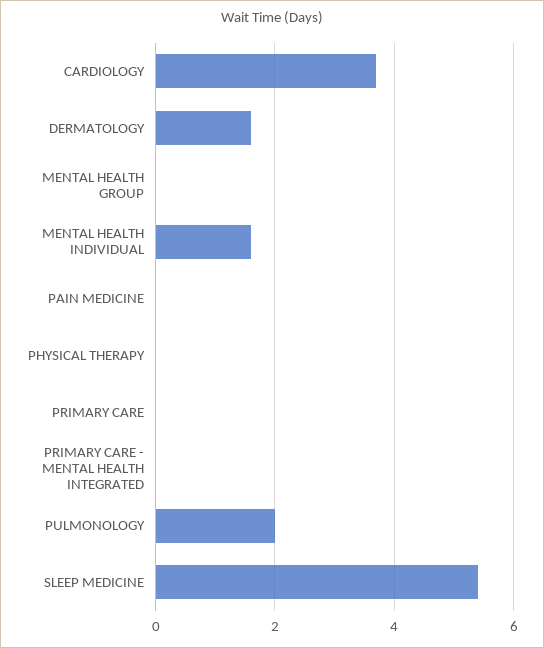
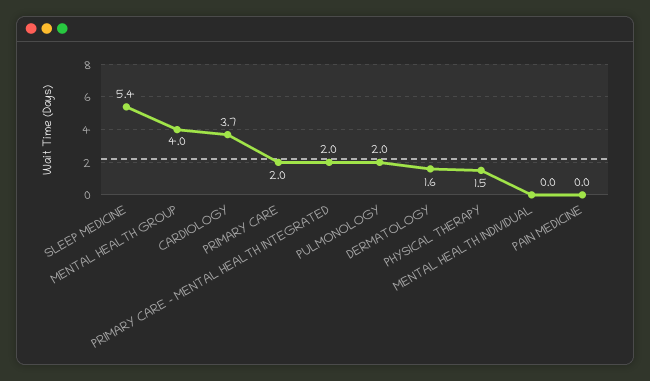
  {
    "CARDIOLOGY": 3.7,
    "DERMATOLOGY": 1.6,
-   "MENTAL HEALTH GROUP": 0,
+   "MENTAL HEALTH GROUP": 4,
-   "MENTAL HEALTH INDIVIDUAL": 1.5,
+   "MENTAL HEALTH INDIVIDUAL": 0,
    "PAIN MEDICINE": 0,
-   "PHYSICAL THERAPY": 0,
+   "PHYSICAL THERAPY": 1.5,
-   "PRIMARY CARE": 0,
+   "PRIMARY CARE": 2,
-   "PRIMARY CARE - MENTAL HEALTH INTEGRATED": 0,
+   "PRIMARY CARE - MENTAL HEALTH INTEGRATED": 2,
    "PULMONOLOGY": 2,
    "SLEEP MEDICINE": 5.4
  }

